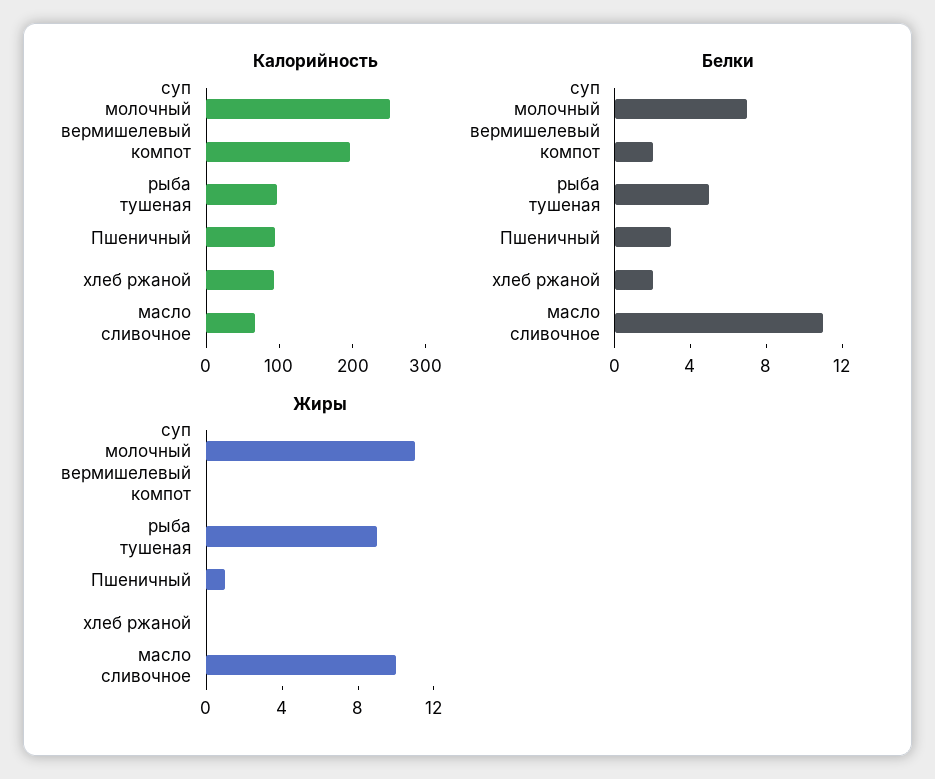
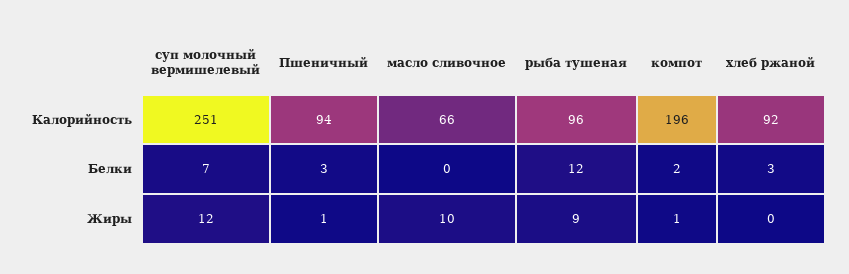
  {
    "Калорийность": {
      "суп молочный вермишелевый": 251,
      "компот": 196,
      "рыба тушеная": 96,
      "Пшеничный": 94,
      "хлеб ржаной": 92,
      "масло сливочное": 66
    },
    "Белки": {
      "суп молочный вермишелевый": 7,
      "компот": 2,
-     "рыба тушеная": 5,
+     "рыба тушеная": 12,
      "Пшеничный": 3,
-     "хлеб ржаной": 2,
+     "хлеб ржаной": 3,
-     "масло сливочное": 11
+     "масло сливочное": 0
    },
    "Жиры": {
-     "суп молочный вермишелевый": 11,
+     "суп молочный вермишелевый": 12,
-     "компот": 0,
+     "компот": 1,
      "рыба тушеная": 9,
      "Пшеничный": 1,
      "хлеб ржаной": 0,
      "масло сливочное": 10
    }
  }

